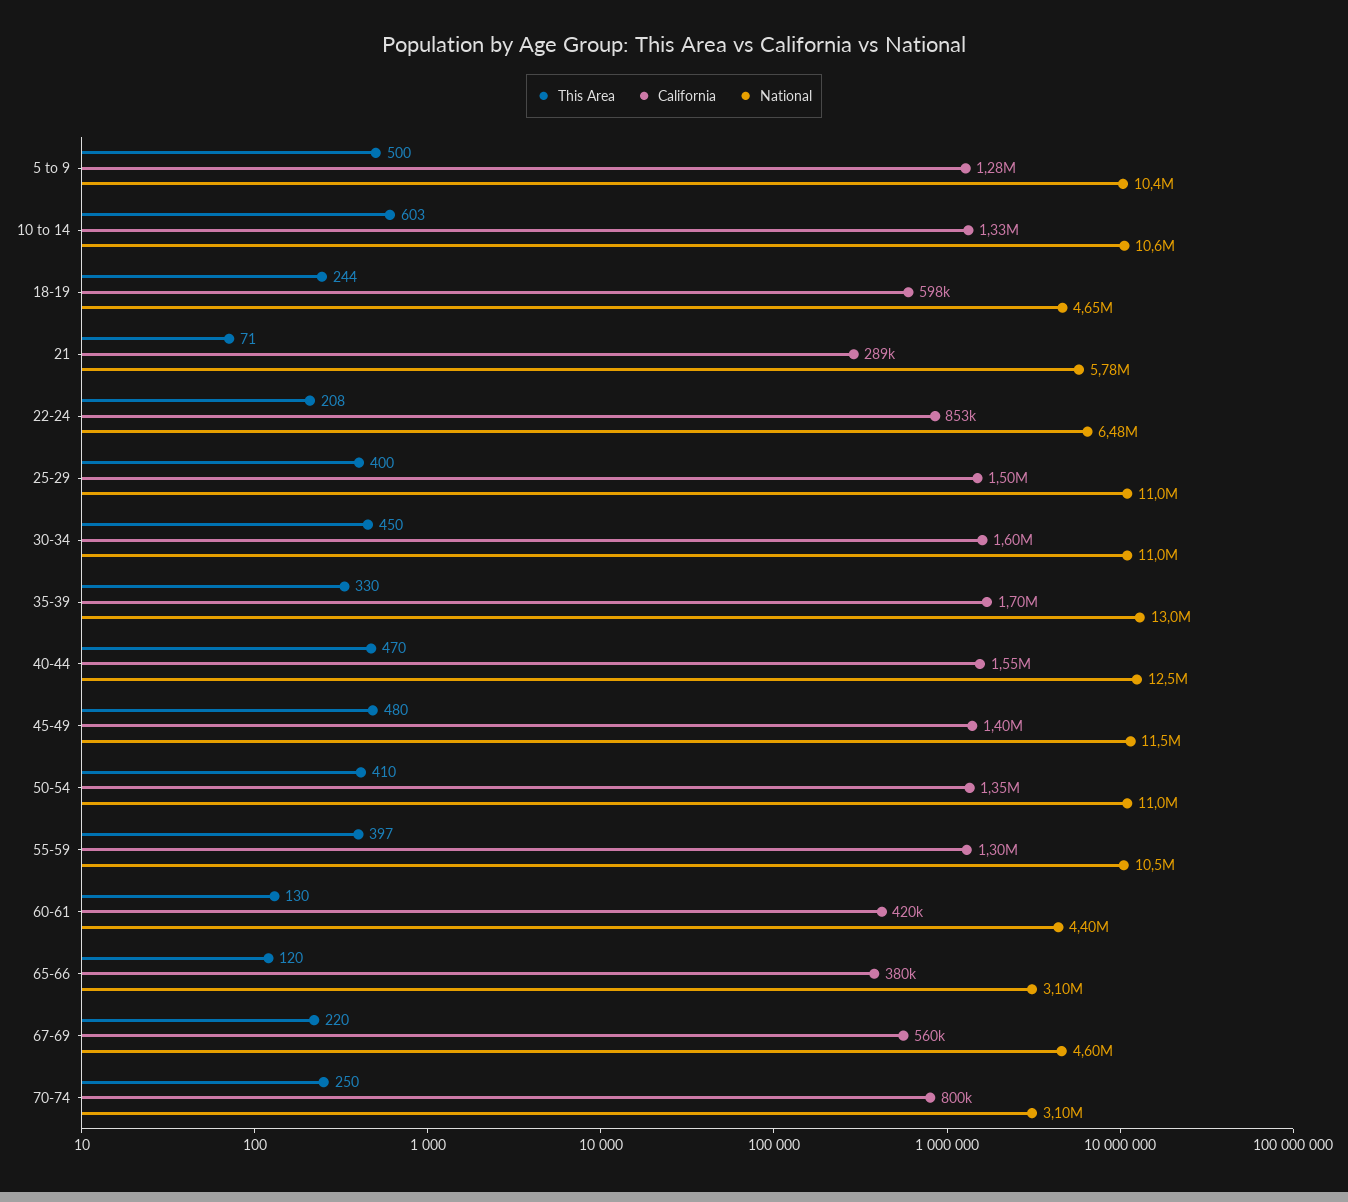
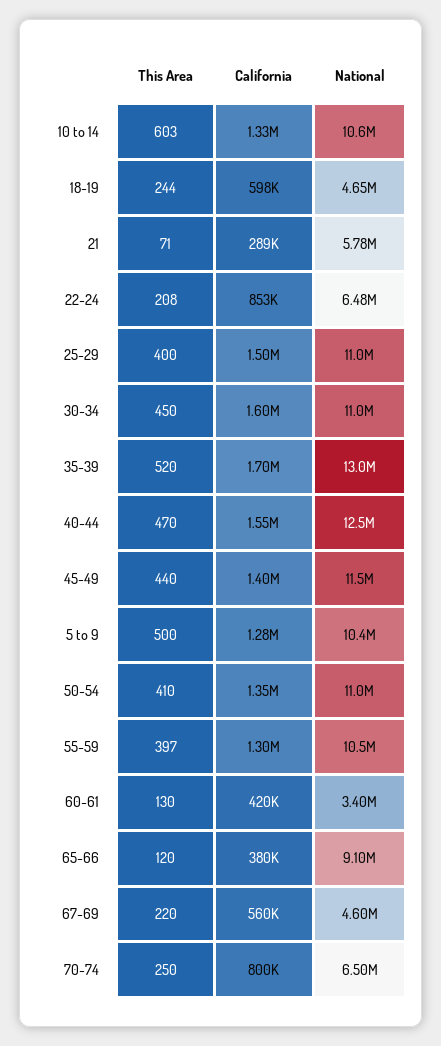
  {
    "This Area": {
      "5 to 9": 500,
      "10 to 14": 603,
      "18-19": 244,
      "21": 71,
      "22-24": 208,
      "25-29": 400,
      "30-34": 450,
-     "35-39": 330,
+     "35-39": 520,
      "40-44": 470,
-     "45-49": 480,
+     "45-49": 440,
      "50-54": 410,
      "55-59": 397,
      "60-61": 130,
      "65-66": 120,
      "67-69": 220,
      "70-74": 250
    },
    "California": {
      "5 to 9": 1280000,
      "10 to 14": 1330000,
      "18-19": 598000,
      "21": 289000,
      "22-24": 853000,
      "25-29": 1500000,
      "30-34": 1600000,
      "35-39": 1700000,
      "40-44": 1550000,
      "45-49": 1400000,
      "50-54": 1350000,
      "55-59": 1300000,
      "60-61": 420000,
      "65-66": 380000,
      "67-69": 560000,
      "70-74": 800000
    },
    "National": {
      "5 to 9": 10400000,
      "10 to 14": 10600000,
      "18-19": 4650000,
      "21": 5780000,
      "22-24": 6480000,
      "25-29": 11000000,
      "30-34": 11000000,
      "35-39": 13000000,
      "40-44": 12500000,
      "45-49": 11500000,
      "50-54": 11000000,
      "55-59": 10500000,
-     "60-61": 4400000,
+     "60-61": 3400000,
-     "65-66": 3100000,
+     "65-66": 9100000,
      "67-69": 4600000,
-     "70-74": 3100000
+     "70-74": 6500000
    }
  }

